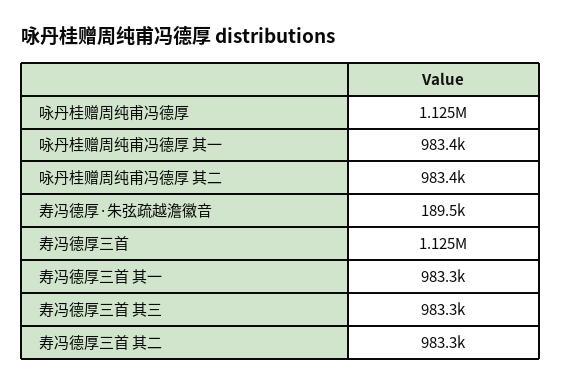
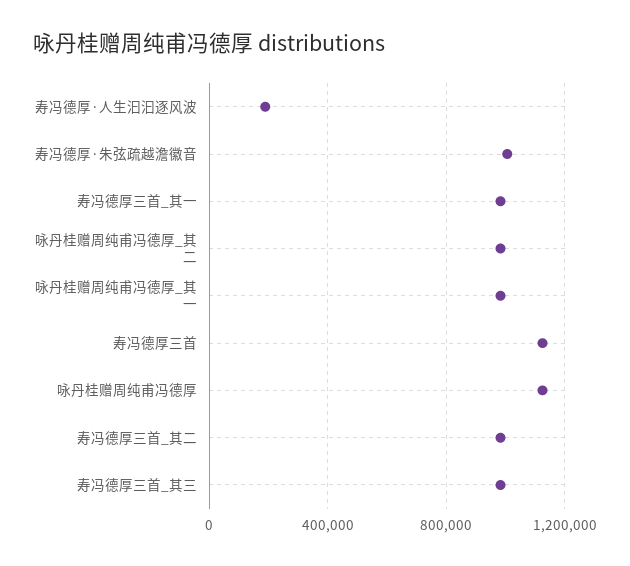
  {
    "咏丹桂赠周纯甫冯德厚": 1125000,
    "咏丹桂赠周纯甫冯德厚 其一": 983400,
    "咏丹桂赠周纯甫冯德厚 其二": 983400,
-   "寿冯德厚·朱弦疏越澹徽音": 189500,
+   "寿冯德厚·朱弦疏越澹徽音": 1000000,
    "寿冯德厚三首": 1125000,
    "寿冯德厚三首 其一": 983300,
    "寿冯德厚三首 其三": 983300,
-   "寿冯德厚三首 其二": 983300
+   "寿冯德厚三首 其二": 983300,
+   "寿冯德厚·人生汩汩逐风波": 200000
  }

